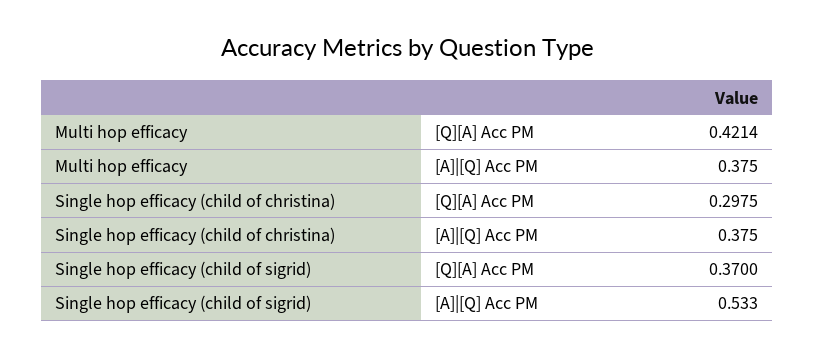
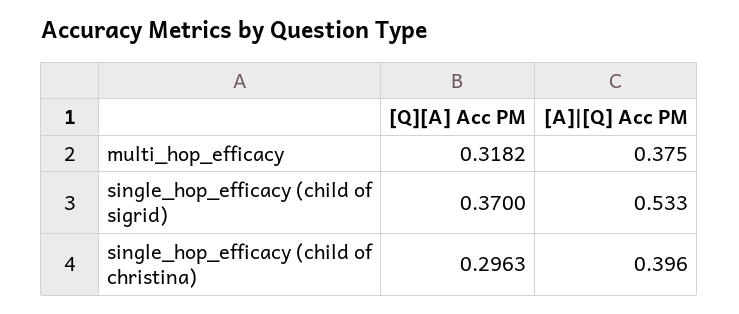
  {
    "Multi hop efficacy": {
-     "[Q][A] Acc PM": 0.4214,
+     "[Q][A] Acc PM": 0.3182,
      "[A]|[Q] Acc PM": 0.375
    },
    "Single hop efficacy (child of christina)": {
-     "[Q][A] Acc PM": 0.2975,
+     "[Q][A] Acc PM": 0.2963,
-     "[A]|[Q] Acc PM": 0.375
+     "[A]|[Q] Acc PM": 0.396
    },
    "Single hop efficacy (child of sigrid)": {
      "[Q][A] Acc PM": 0.37,
      "[A]|[Q] Acc PM": 0.533
    }
  }

